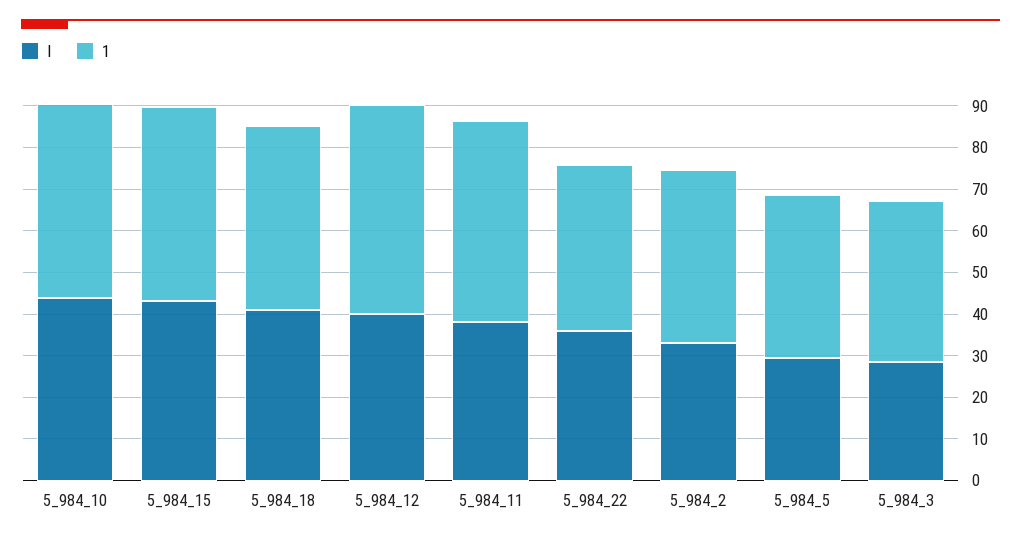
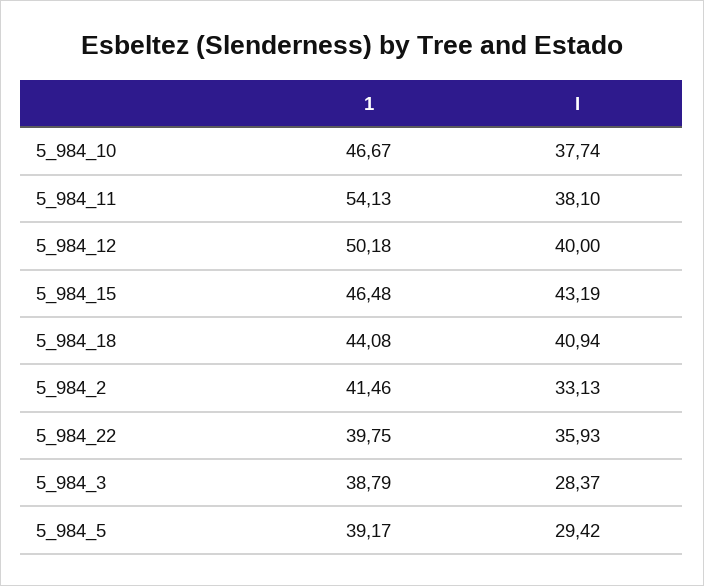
  {
    "I": {
-     "5_984_10": 44,
+     "5_984_10": 37.74,
      "5_984_15": 43.19,
      "5_984_18": 40.94,
      "5_984_12": 40,
      "5_984_11": 38.1,
      "5_984_22": 35.93,
      "5_984_2": 33.13,
      "5_984_5": 29.42,
      "5_984_3": 28.37
    },
    "1": {
      "5_984_10": 46.67,
      "5_984_15": 46.48,
      "5_984_18": 44.08,
      "5_984_12": 50.18,
-     "5_984_11": 48,
+     "5_984_11": 54.13,
      "5_984_22": 39.75,
      "5_984_2": 41.46,
      "5_984_5": 39.17,
      "5_984_3": 38.79
    }
  }

